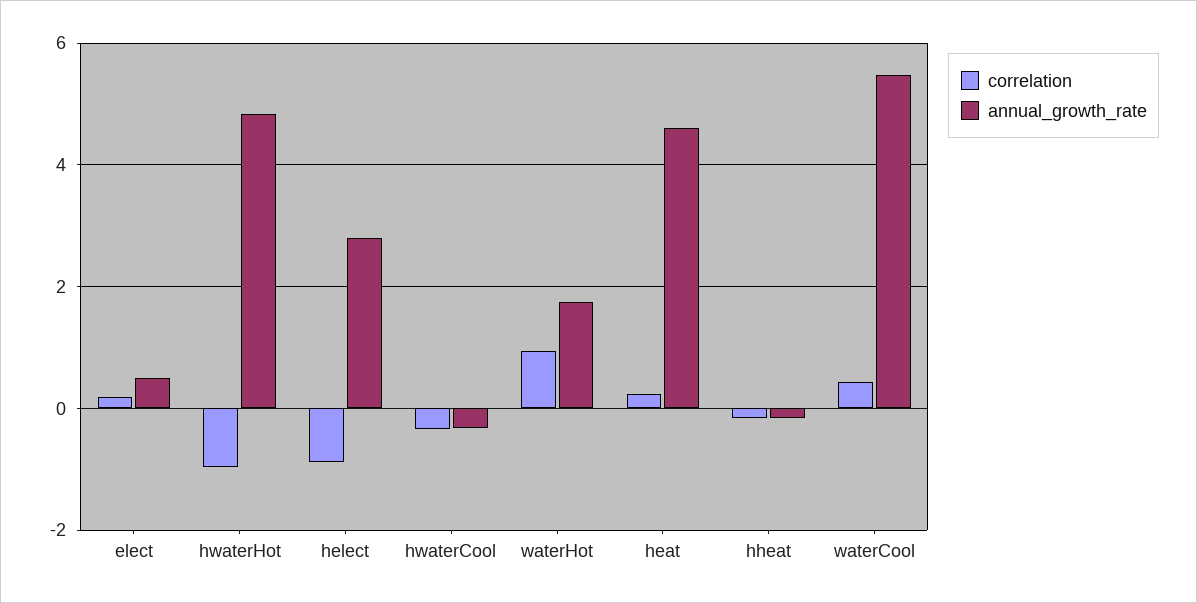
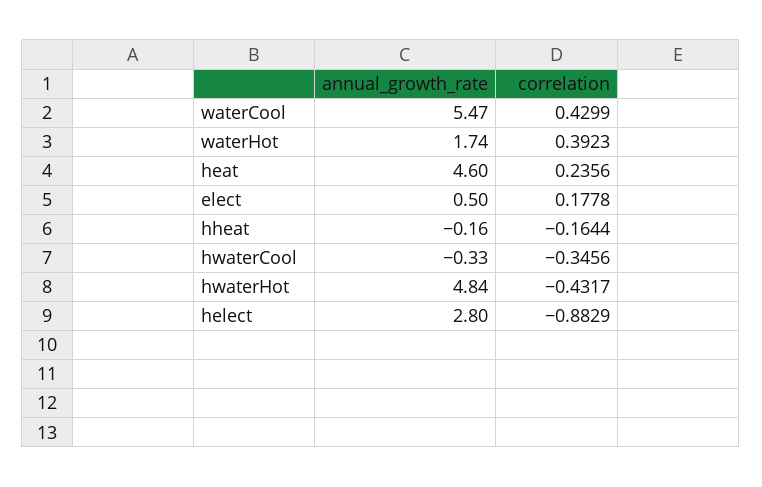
  {
    "correlation": {
      "elect": 0.1778,
-     "hwaterHot": -1,
+     "hwaterHot": -0.4317,
      "helect": -0.8829,
      "hwaterCool": -0.3456,
-     "waterHot": 1,
+     "waterHot": 0.3923,
      "heat": 0.2356,
      "hheat": -0.1644,
      "waterCool": 0.4299
    },
    "annual_growth_rate": {
      "elect": 0.5,
      "hwaterHot": 4.84,
      "helect": 2.8,
      "hwaterCool": -0.33,
      "waterHot": 1.74,
      "heat": 4.6,
      "hheat": -0.16,
      "waterCool": 5.47
    }
  }

